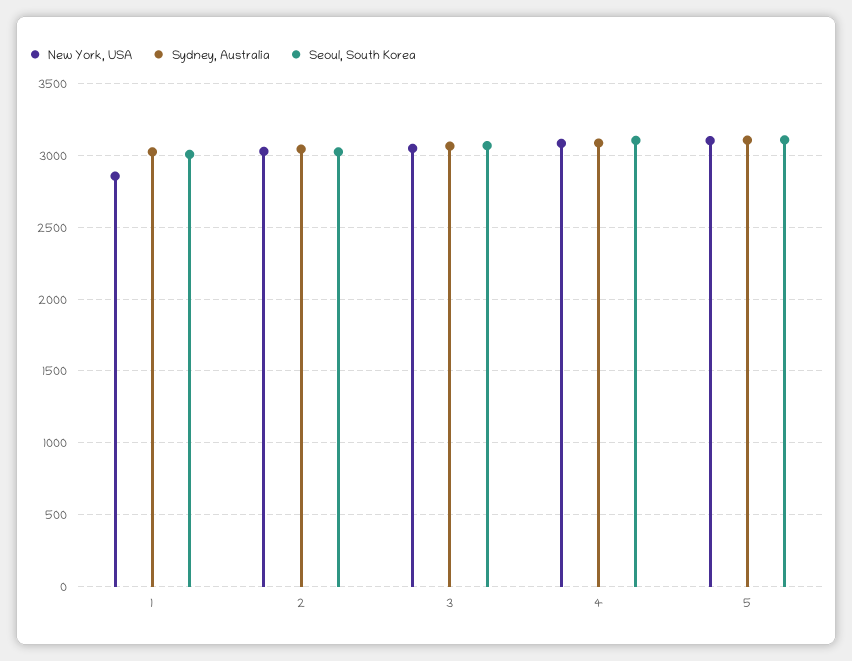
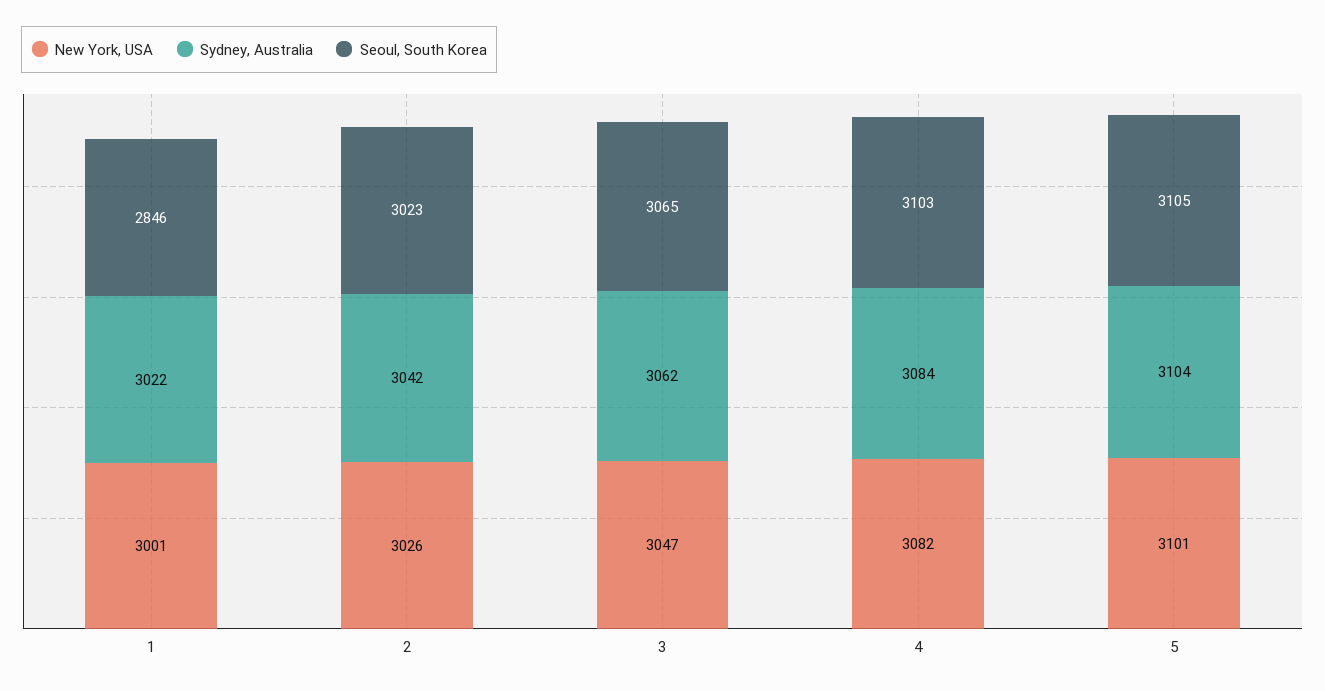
  {
    "New York, USA": {
-     "1": 2850,
+     "1": 3001,
      "2": 3026,
      "3": 3047,
      "4": 3082,
      "5": 3101
    },
    "Sydney, Australia": {
      "1": 3022,
      "2": 3042,
      "3": 3062,
      "4": 3084,
      "5": 3104
    },
    "Seoul, South Korea": {
-     "1": 3000,
+     "1": 2846,
      "2": 3023,
      "3": 3065,
      "4": 3103,
      "5": 3105
    }
  }

